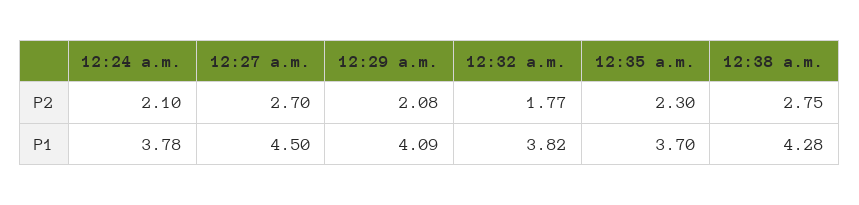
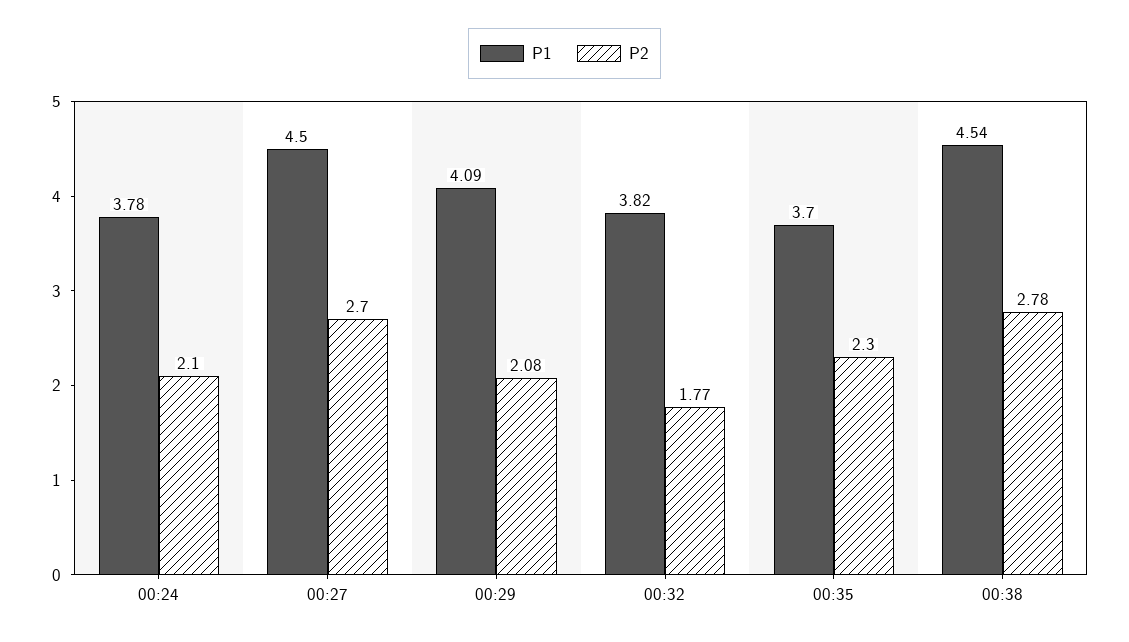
  {
    "P2": {
      "12:24 a.m.": 2.1,
      "12:27 a.m.": 2.7,
      "12:29 a.m.": 2.08,
      "12:32 a.m.": 1.77,
      "12:35 a.m.": 2.3,
-     "12:38 a.m.": 2.75
+     "12:38 a.m.": 2.78
    },
    "P1": {
      "12:24 a.m.": 3.78,
      "12:27 a.m.": 4.5,
      "12:29 a.m.": 4.09,
      "12:32 a.m.": 3.82,
      "12:35 a.m.": 3.7,
-     "12:38 a.m.": 4.28
+     "12:38 a.m.": 4.54
    }
  }

